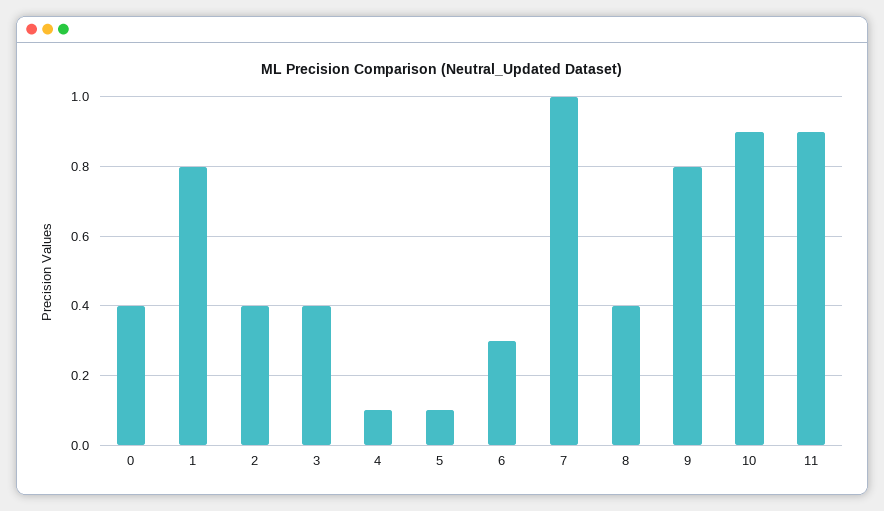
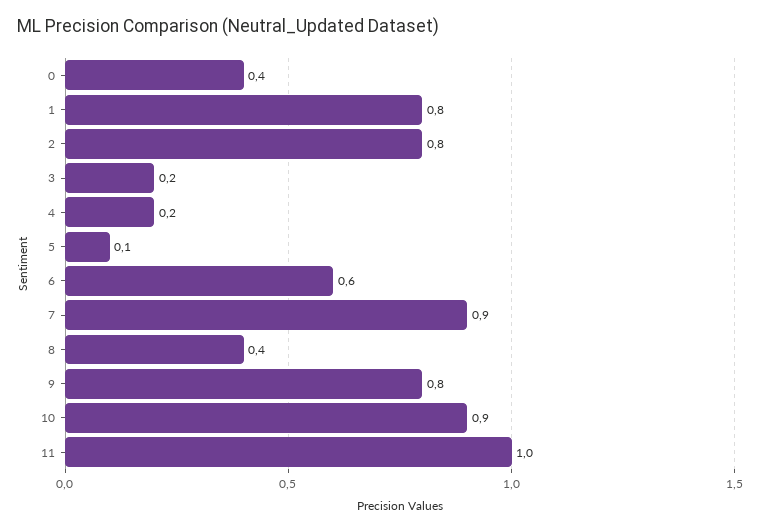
  {
    "0": 0.4,
    "1": 0.8,
-   "2": 0.4,
+   "2": 0.8,
-   "3": 0.4,
+   "3": 0.2,
-   "4": 0.1,
+   "4": 0.2,
    "5": 0.1,
-   "6": 0.3,
+   "6": 0.6,
-   "7": 1,
+   "7": 0.9,
    "8": 0.4,
    "9": 0.8,
    "10": 0.9,
-   "11": 0.9
+   "11": 1
  }

